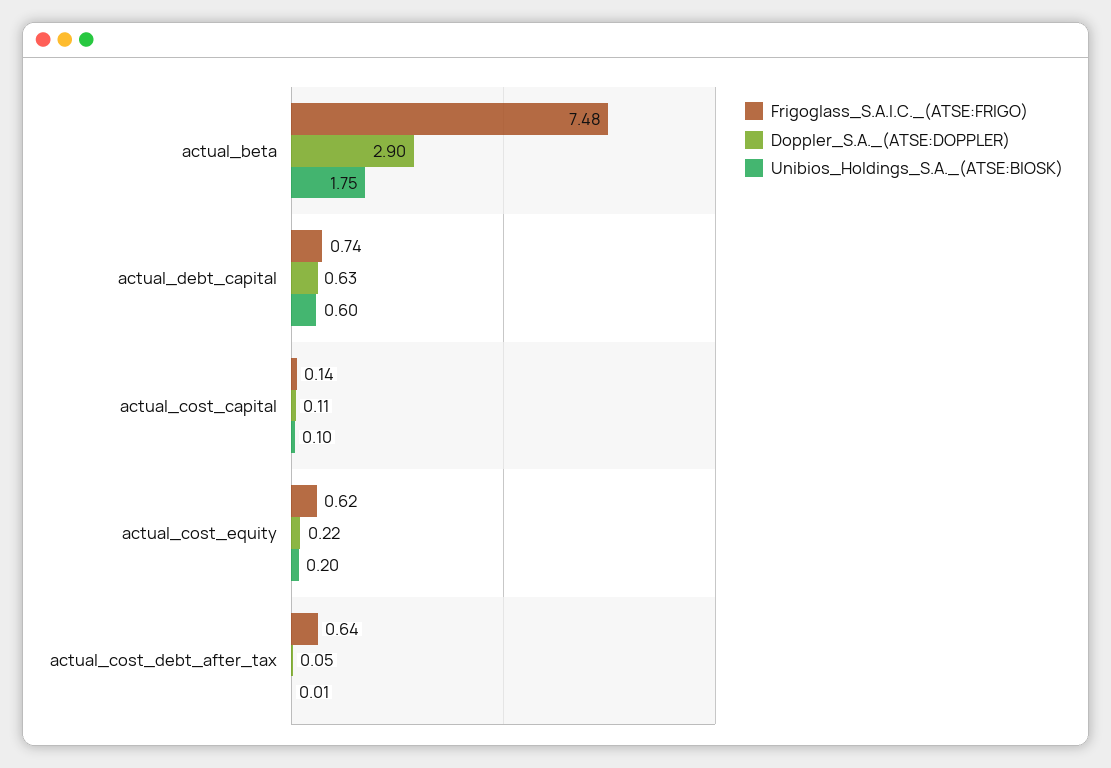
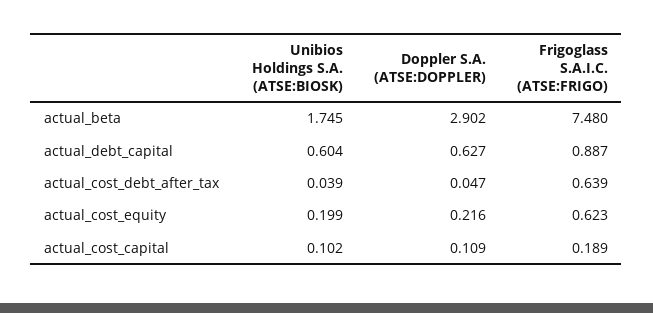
  {
    "Frigoglass_S.A.I.C._(ATSE:FRIGO)": {
      "actual_beta": 7.48,
-     "actual_debt_capital": 0.74,
+     "actual_debt_capital": 0.887,
-     "actual_cost_capital": 0.14,
+     "actual_cost_capital": 0.189,
      "actual_cost_equity": 0.623,
      "actual_cost_debt_after_tax": 0.639
    },
    "Doppler_S.A._(ATSE:DOPPLER)": {
      "actual_beta": 2.902,
      "actual_debt_capital": 0.627,
      "actual_cost_capital": 0.109,
      "actual_cost_equity": 0.216,
      "actual_cost_debt_after_tax": 0.047
    },
    "Unibios_Holdings_S.A._(ATSE:BIOSK)": {
      "actual_beta": 1.745,
      "actual_debt_capital": 0.604,
      "actual_cost_capital": 0.102,
      "actual_cost_equity": 0.199,
-     "actual_cost_debt_after_tax": 0.01
+     "actual_cost_debt_after_tax": 0.039
    }
  }

